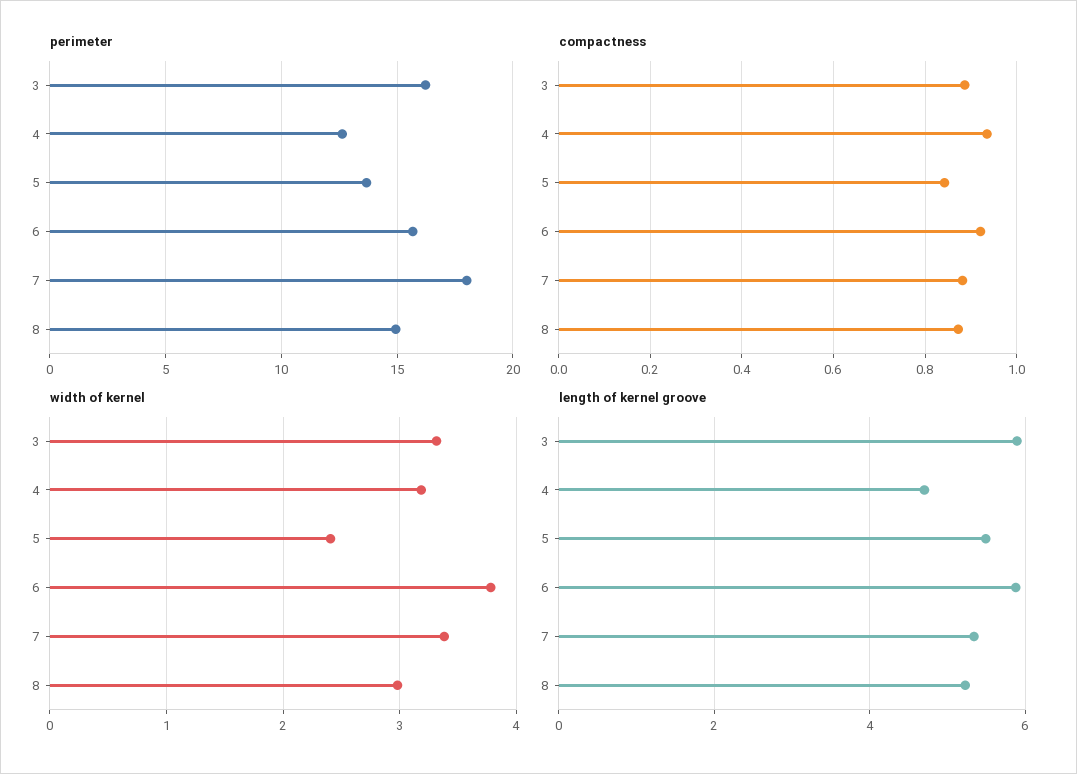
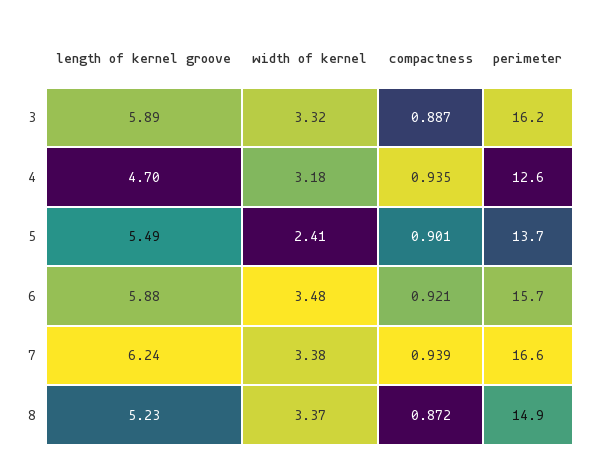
  {
    "perimeter": {
      "3": 16.2,
      "4": 12.6,
      "5": 13.7,
      "6": 15.7,
-     "7": 18,
+     "7": 16.6,
      "8": 14.9
    },
    "compactness": {
      "3": 0.887,
      "4": 0.935,
-     "5": 0.84,
+     "5": 0.901,
      "6": 0.921,
-     "7": 0.88,
+     "7": 0.939,
      "8": 0.872
    },
    "width of kernel": {
      "3": 3.32,
      "4": 3.18,
      "5": 2.41,
-     "6": 3.8,
+     "6": 3.48,
      "7": 3.38,
-     "8": 3
+     "8": 3.37
    },
    "length of kernel groove": {
      "3": 5.89,
      "4": 4.7,
      "5": 5.49,
      "6": 5.88,
-     "7": 5.4,
+     "7": 6.24,
      "8": 5.23
    }
  }

